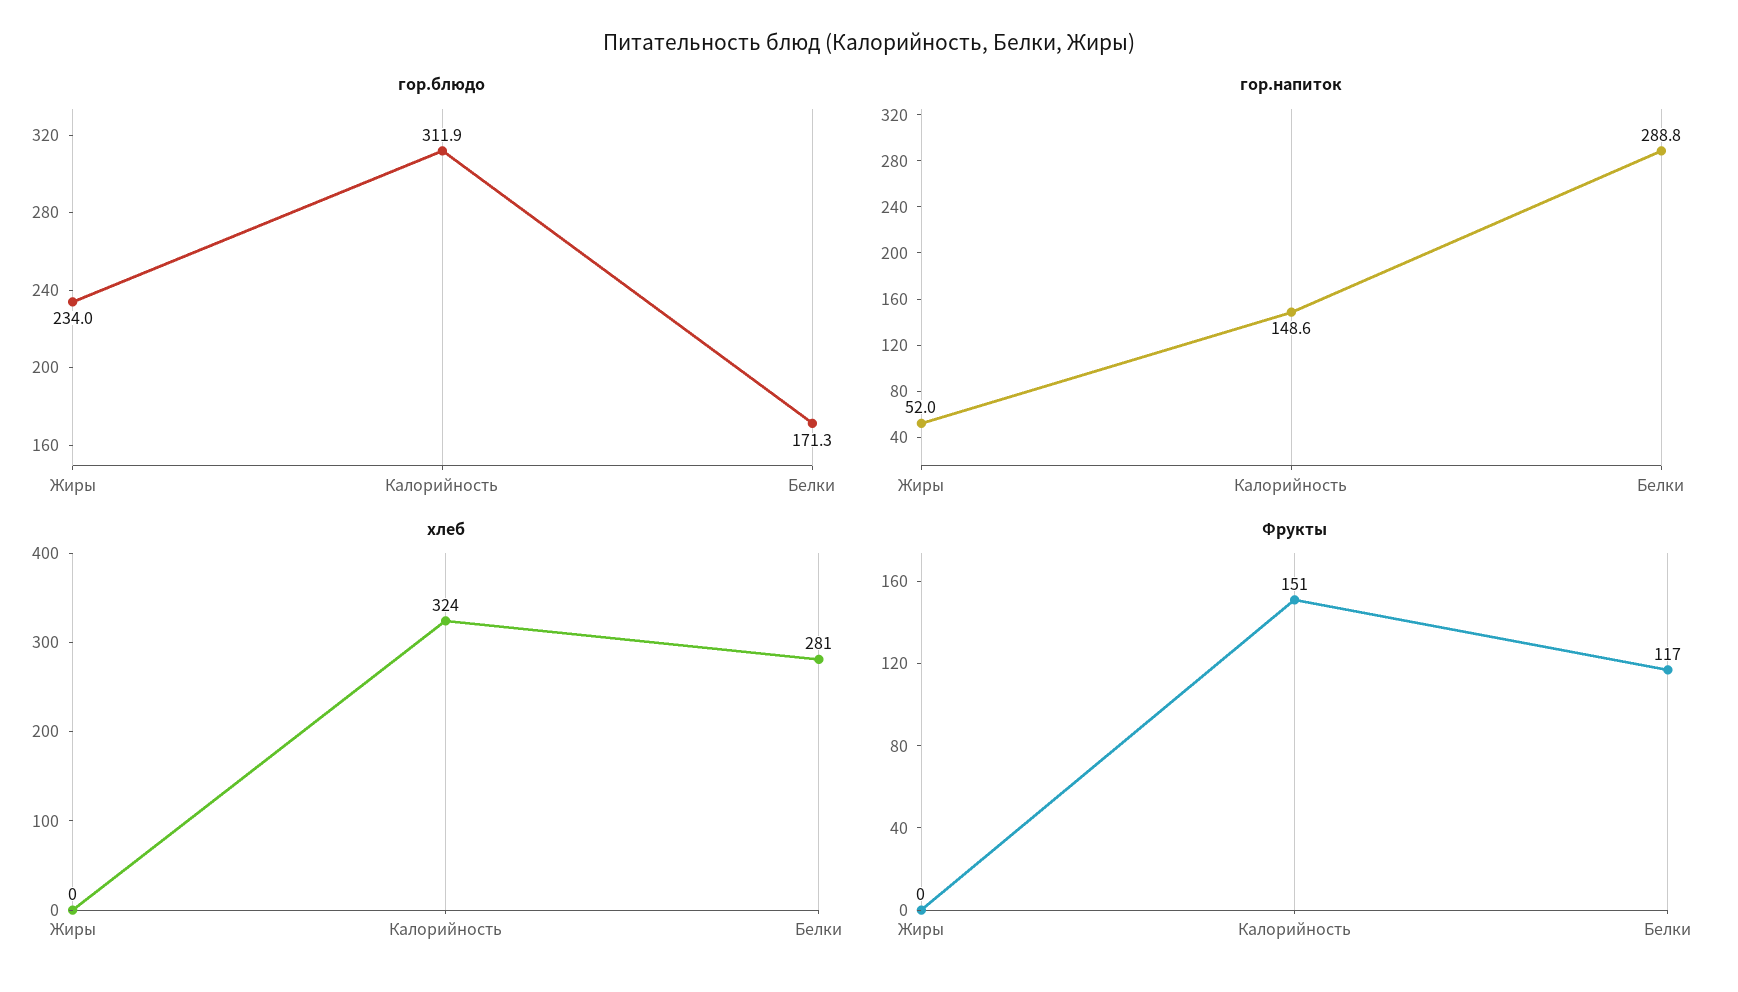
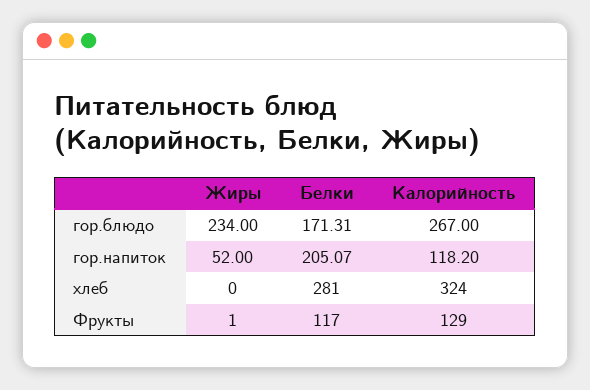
  {
    "гор.блюдо": {
      "Жиры": 234,
-     "Калорийность": 311.9,
+     "Калорийность": 267,
      "Белки": 171.31
    },
    "гор.напиток": {
      "Жиры": 52,
-     "Калорийность": 148.6,
+     "Калорийность": 118.2,
-     "Белки": 288.8
+     "Белки": 205.07
    },
    "хлеб": {
      "Жиры": 0,
      "Калорийность": 324,
      "Белки": 281
    },
    "Фрукты": {
-     "Жиры": 0,
+     "Жиры": 1,
-     "Калорийность": 151,
+     "Калорийность": 129,
      "Белки": 117
    }
  }

